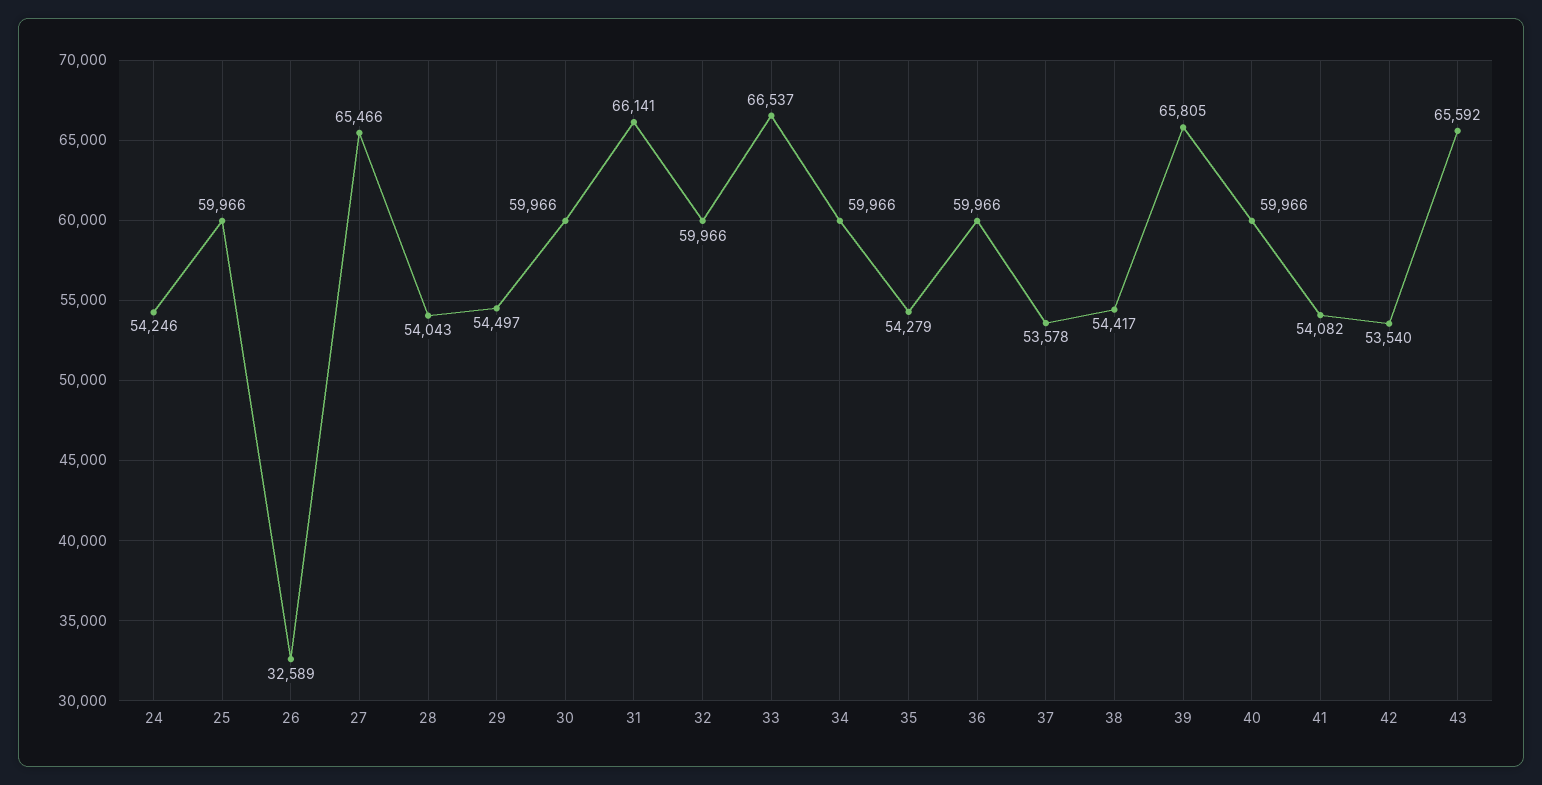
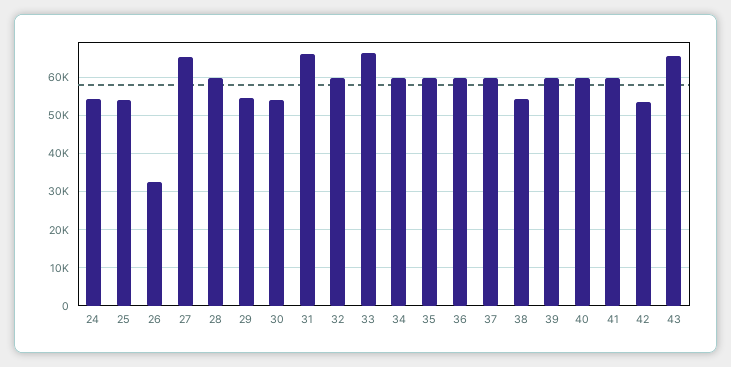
  {
    "24": 54246,
-   "25": 59966,
+   "25": 54000,
    "26": 32589,
    "27": 65466,
-   "28": 54043,
+   "28": 60000,
    "29": 54497,
-   "30": 59966,
+   "30": 54000,
    "31": 66141,
    "32": 59966,
    "33": 66537,
    "34": 59966,
-   "35": 54279,
+   "35": 60000,
    "36": 59966,
-   "37": 53578,
+   "37": 60000,
    "38": 54417,
-   "39": 65805,
+   "39": 60000,
    "40": 59966,
-   "41": 54082,
+   "41": 60000,
    "42": 53540,
    "43": 65592
  }

